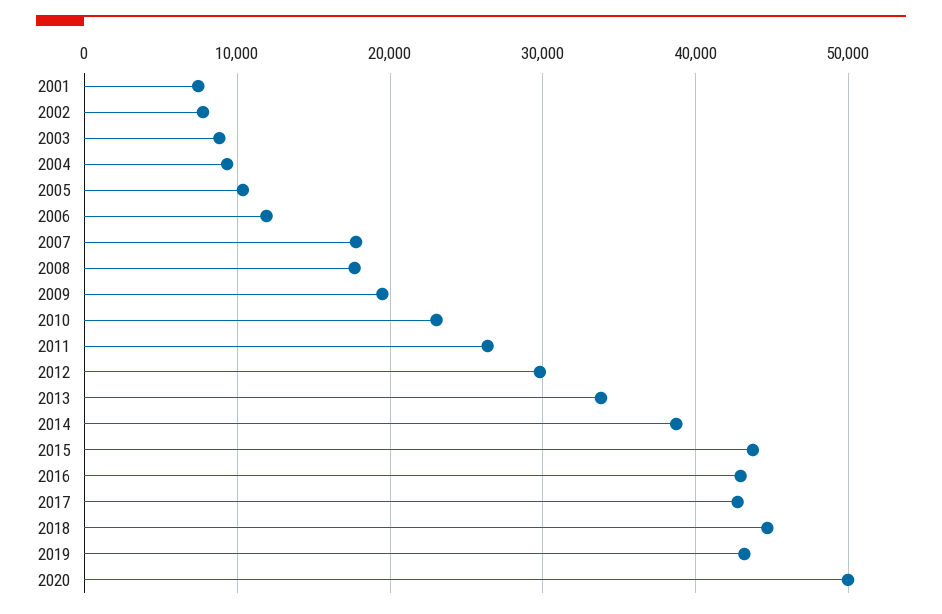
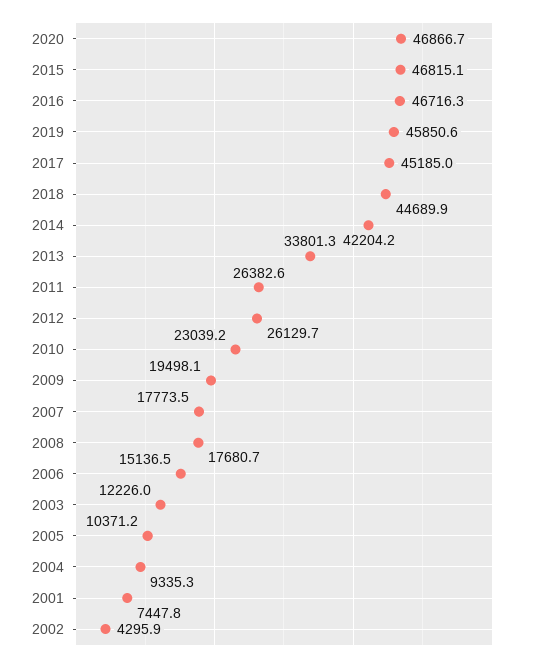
  {
    "2001": 7447.8,
-   "2002": 8000,
+   "2002": 4295.9,
-   "2003": 9000,
+   "2003": 12226,
    "2004": 9335.3,
    "2005": 10371.2,
-   "2006": 12000,
+   "2006": 15136.5,
    "2007": 17773.5,
    "2008": 17680.7,
    "2009": 19498.1,
    "2010": 23039.2,
    "2011": 26382.6,
-   "2012": 30000,
+   "2012": 26129.7,
    "2013": 33801.3,
-   "2014": 39000,
+   "2014": 42204.2,
-   "2015": 44000,
+   "2015": 46815.1,
-   "2016": 43000,
+   "2016": 46716.3,
-   "2017": 43000,
+   "2017": 45185,
    "2018": 44689.9,
-   "2019": 43000,
+   "2019": 45850.6,
-   "2020": 50000
+   "2020": 46866.7
  }

